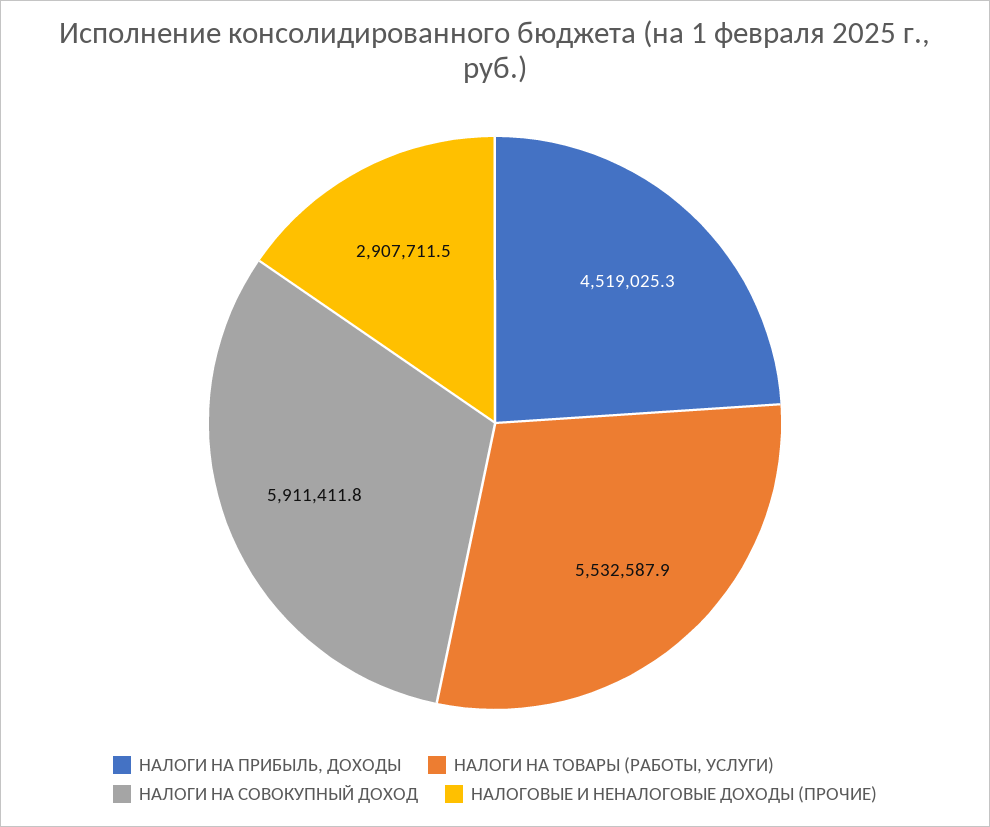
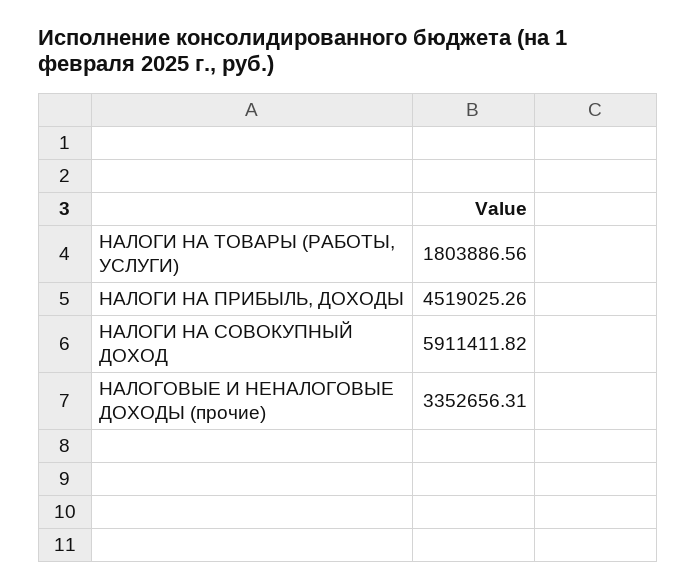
  {
    "НАЛОГИ НА ПРИБЫЛЬ, ДОХОДЫ": 4519025.26,
-   "НАЛОГИ НА ТОВАРЫ (РАБОТЫ, УСЛУГИ)": 5532587.9,
+   "НАЛОГИ НА ТОВАРЫ (РАБОТЫ, УСЛУГИ)": 1803886.56,
    "НАЛОГИ НА СОВОКУПНЫЙ ДОХОД": 5911411.82,
-   "НАЛОГОВЫЕ И НЕНАЛОГОВЫЕ ДОХОДЫ (ПРОЧИЕ)": 2907711.5
+   "НАЛОГОВЫЕ И НЕНАЛОГОВЫЕ ДОХОДЫ (ПРОЧИЕ)": 3352656.31
  }

